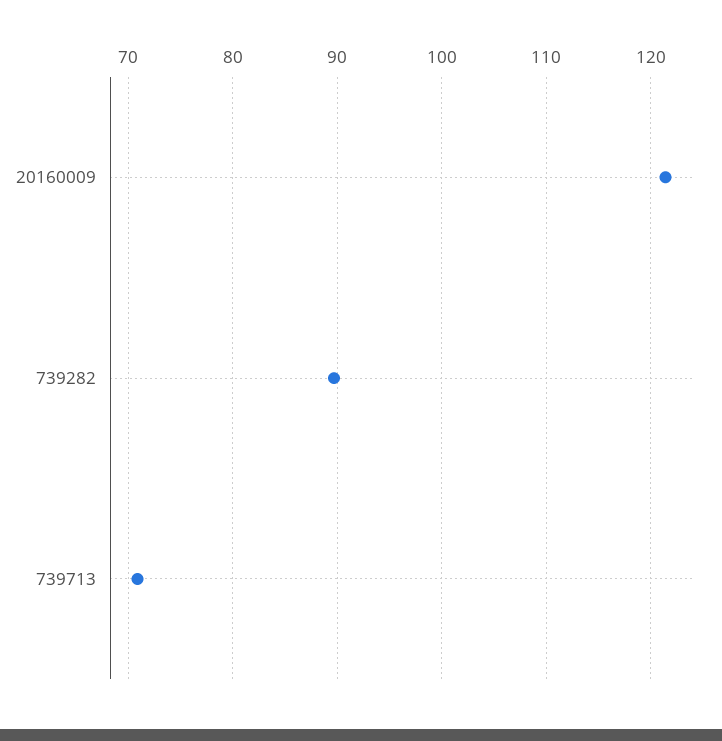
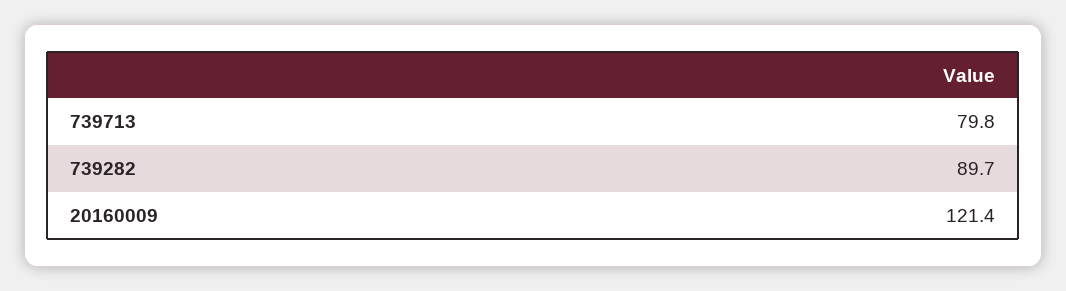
  {
    "20160009": 121.4,
    "739282": 89.7,
-   "739713": 71
+   "739713": 79.8
  }

